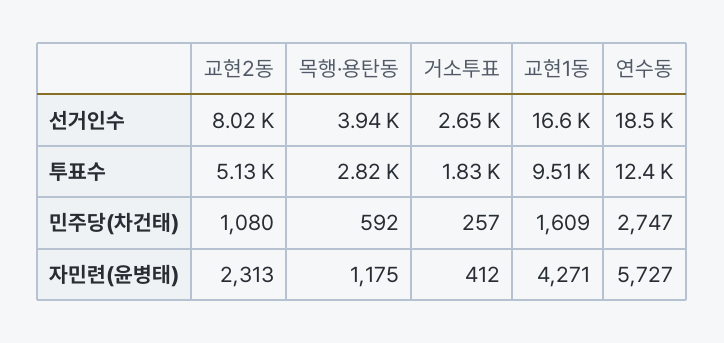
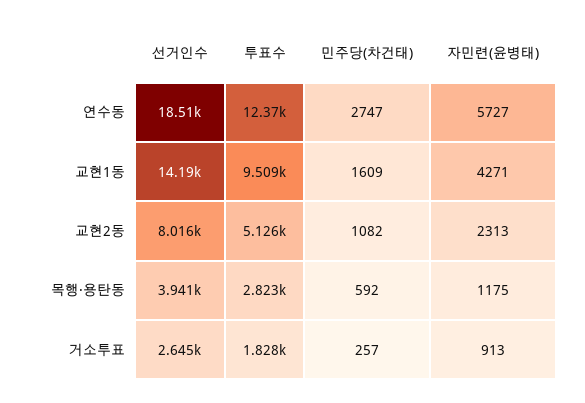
  {
    "교현2동": {
      "선거인수": 8016,
      "투표수": 5126,
-     "민주당(차건태)": 1080,
+     "민주당(차건태)": 1082,
      "자민련(윤병태)": 2313
    },
    "목행·용탄동": {
      "선거인수": 3941,
      "투표수": 2823,
      "민주당(차건태)": 592,
      "자민련(윤병태)": 1175
    },
    "거소투표": {
      "선거인수": 2645,
      "투표수": 1828,
      "민주당(차건태)": 257,
-     "자민련(윤병태)": 412
+     "자민련(윤병태)": 913
    },
    "교현1동": {
-     "선거인수": 16600,
+     "선거인수": 14190,
      "투표수": 9509,
      "민주당(차건태)": 1609,
      "자민련(윤병태)": 4271
    },
    "연수동": {
      "선거인수": 18510,
      "투표수": 12370,
      "민주당(차건태)": 2747,
      "자민련(윤병태)": 5727
    }
  }

